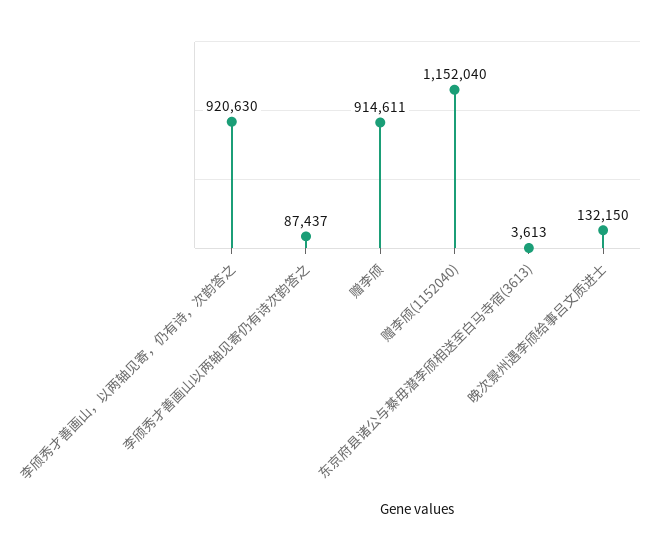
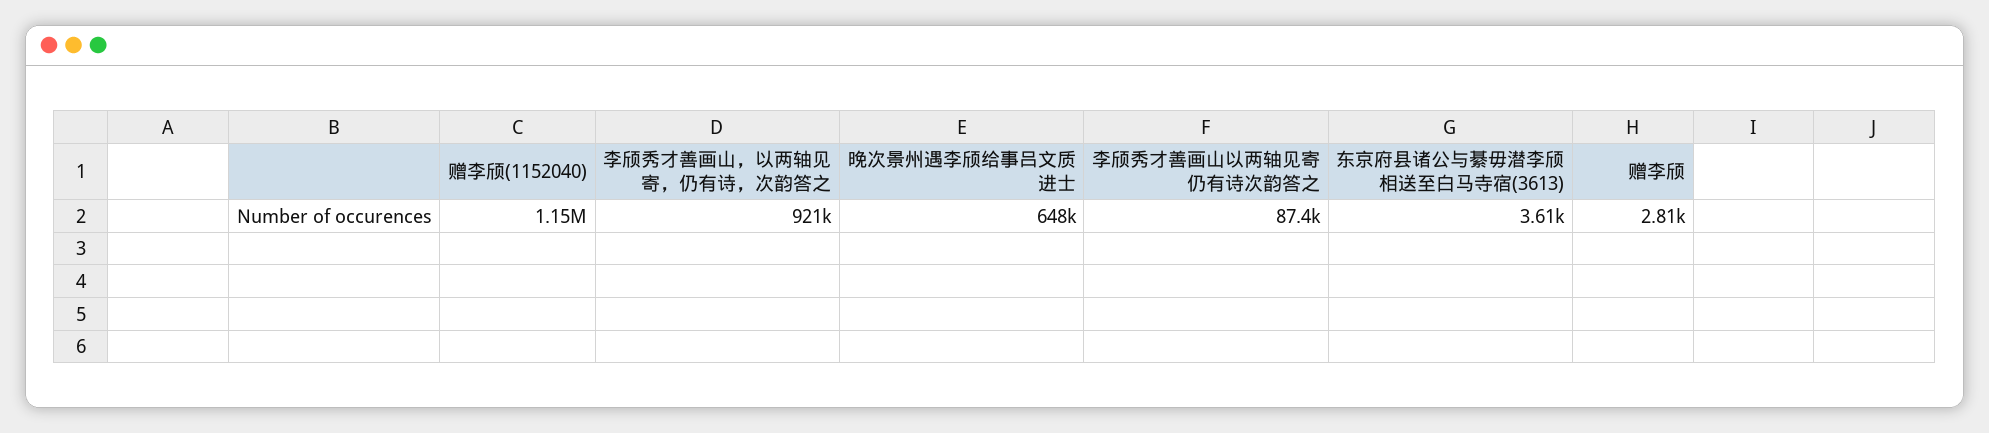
  {
    "李颀秀才善画山，以两轴见寄，仍有诗，次韵答之": 920630,
    "李颀秀才善画山以两轴见寄仍有诗次韵答之": 87437,
-   "赠李颀": 914611,
+   "赠李颀": 2810,
    "赠李颀(1152040)": 1152040,
    "东京府县诸公与綦毋潜李颀相送至白马寺宿(3613)": 3613,
-   "晚次景州遇李颀给事吕文质进士": 132150
+   "晚次景州遇李颀给事吕文质进士": 648000
  }

